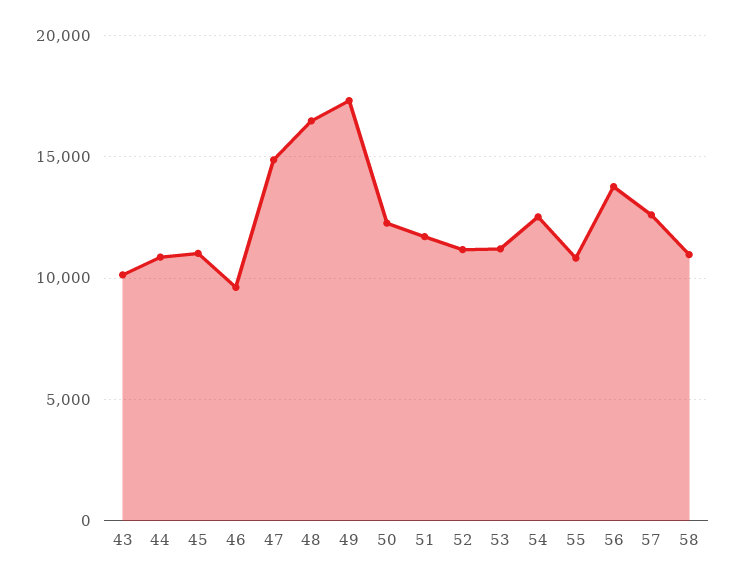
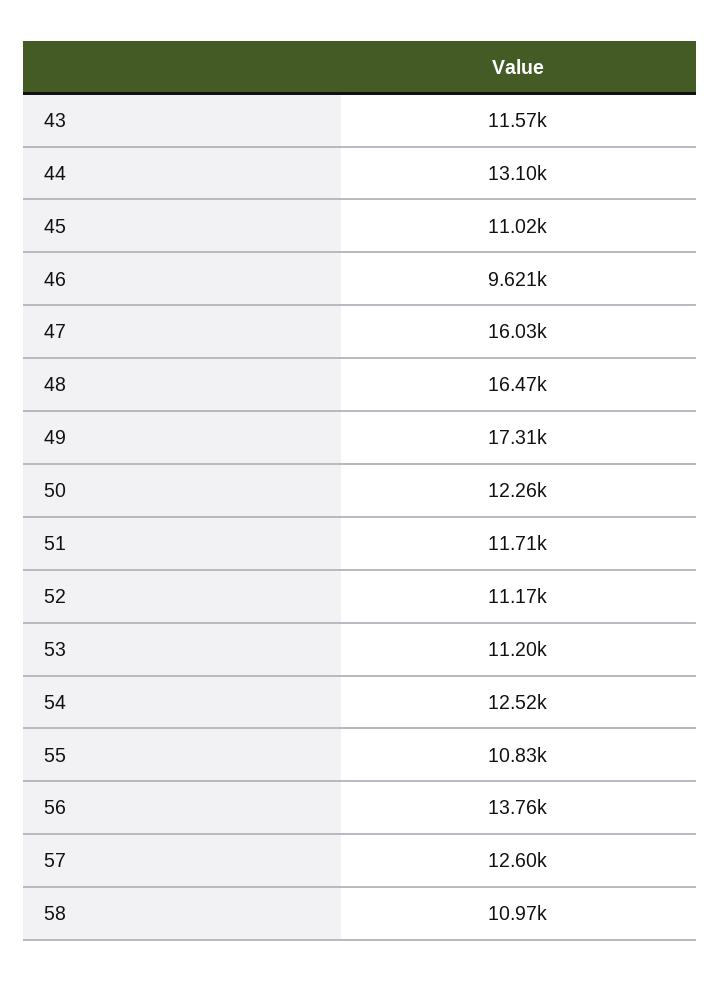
  {
-   "43": 10000,
+   "43": 11570,
-   "44": 11000,
+   "44": 13100,
    "45": 11020,
    "46": 9621,
-   "47": 15000,
+   "47": 16030,
    "48": 16470,
    "49": 17310,
    "50": 12260,
    "51": 11710,
    "52": 11170,
    "53": 11200,
    "54": 12520,
    "55": 10830,
    "56": 13760,
    "57": 12600,
    "58": 10970
  }

